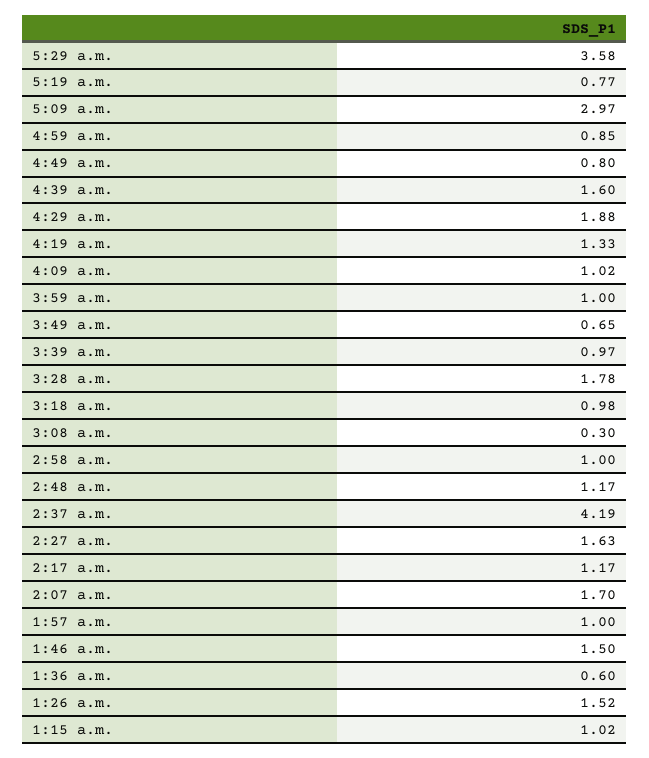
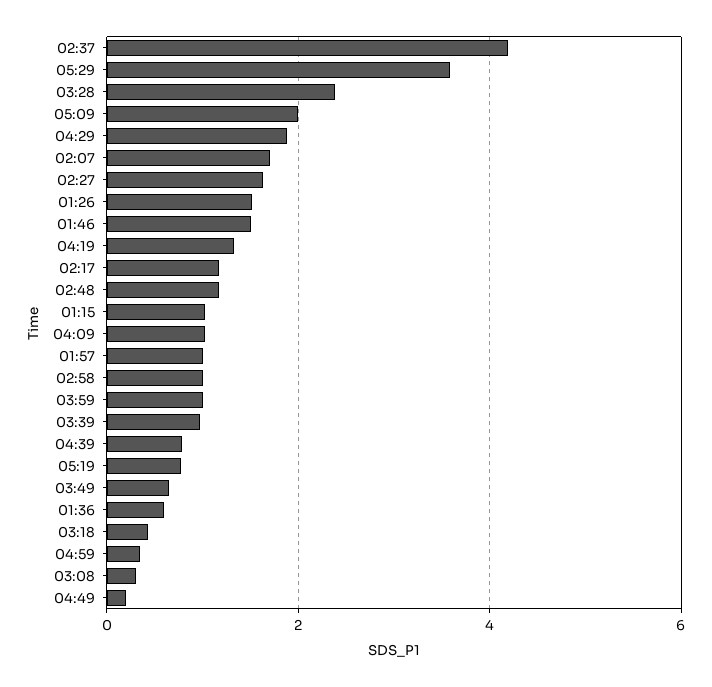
  {
    "5:29 a.m.": 3.58,
    "5:19 a.m.": 0.77,
-   "5:09 a.m.": 2.97,
+   "5:09 a.m.": 2,
-   "4:59 a.m.": 0.85,
+   "4:59 a.m.": 0.4,
-   "4:49 a.m.": 0.8,
+   "4:49 a.m.": 0.2,
-   "4:39 a.m.": 1.6,
+   "4:39 a.m.": 0.8,
    "4:29 a.m.": 1.88,
    "4:19 a.m.": 1.33,
    "4:09 a.m.": 1.02,
    "3:59 a.m.": 1,
    "3:49 a.m.": 0.65,
    "3:39 a.m.": 0.97,
-   "3:28 a.m.": 1.78,
+   "3:28 a.m.": 2.4,
-   "3:18 a.m.": 0.98,
+   "3:18 a.m.": 0.4,
    "3:08 a.m.": 0.3,
    "2:58 a.m.": 1,
    "2:48 a.m.": 1.17,
    "2:37 a.m.": 4.19,
    "2:27 a.m.": 1.63,
    "2:17 a.m.": 1.17,
    "2:07 a.m.": 1.7,
    "1:57 a.m.": 1,
    "1:46 a.m.": 1.5,
    "1:36 a.m.": 0.6,
    "1:26 a.m.": 1.52,
    "1:15 a.m.": 1.02
  }

